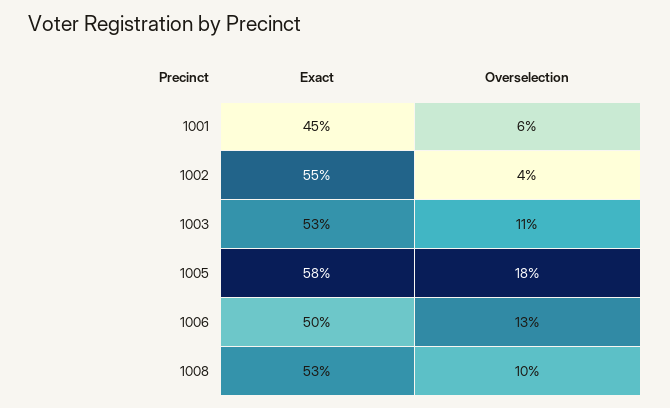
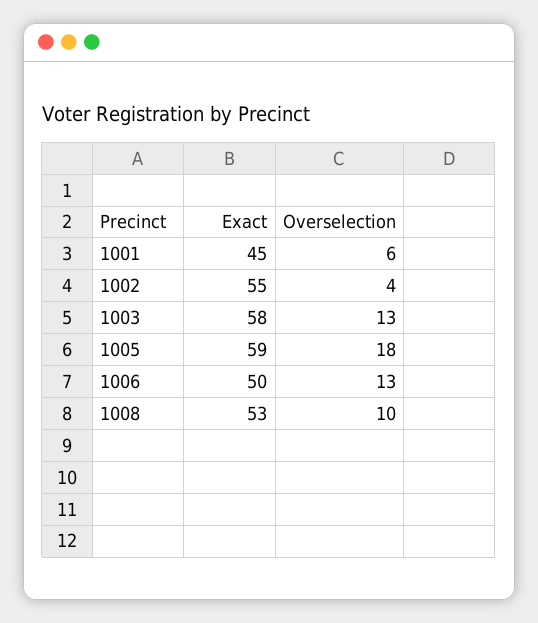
  {
    "Exact": {
      "1001": 45,
      "1002": 55,
-     "1003": 53,
+     "1003": 58,
-     "1005": 58,
+     "1005": 59,
      "1006": 50,
      "1008": 53
    },
    "Overselection": {
      "1001": 6,
      "1002": 4,
-     "1003": 11,
+     "1003": 13,
      "1005": 18,
      "1006": 13,
      "1008": 10
    }
  }

